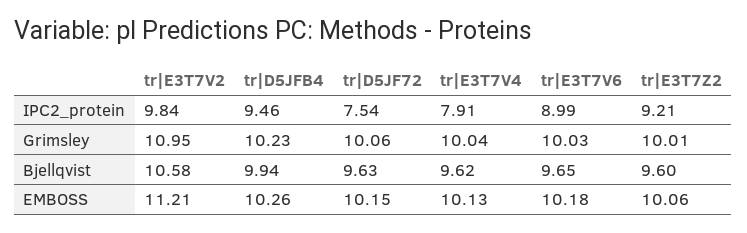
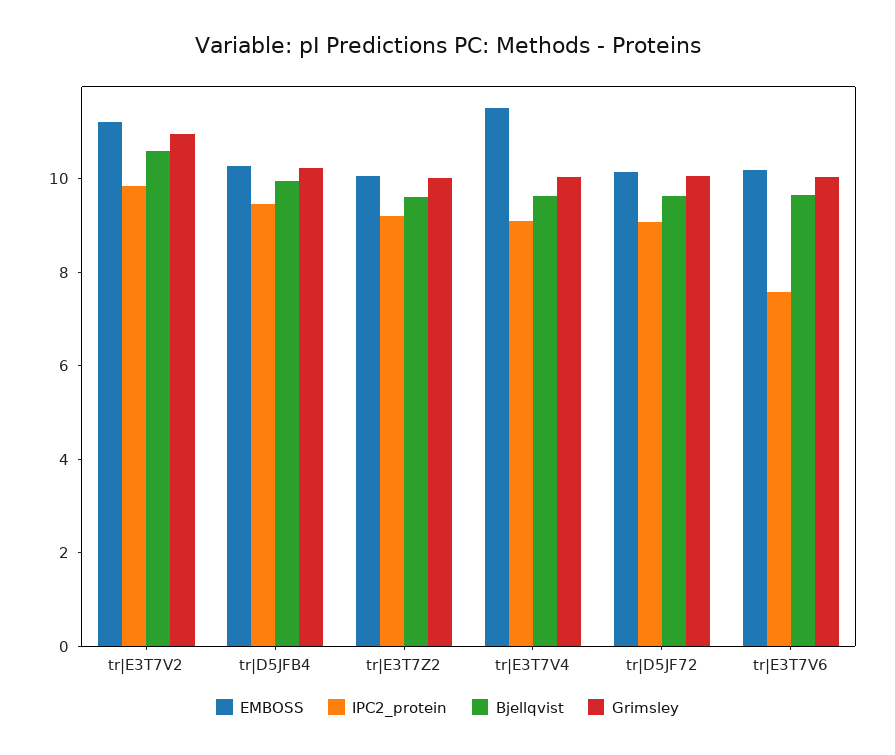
  {
    "IPC2_protein": {
      "tr|E3T7V2": 9.84,
      "tr|D5JFB4": 9.46,
-     "tr|D5JF72": 7.54,
+     "tr|D5JF72": 9,
-     "tr|E3T7V4": 7.91,
+     "tr|E3T7V4": 9,
-     "tr|E3T7V6": 8.99,
+     "tr|E3T7V6": 7.5,
      "tr|E3T7Z2": 9.21
    },
    "Grimsley": {
      "tr|E3T7V2": 10.95,
      "tr|D5JFB4": 10.23,
      "tr|D5JF72": 10.06,
      "tr|E3T7V4": 10.04,
      "tr|E3T7V6": 10.03,
      "tr|E3T7Z2": 10.01
    },
    "Bjellqvist": {
      "tr|E3T7V2": 10.58,
      "tr|D5JFB4": 9.94,
      "tr|D5JF72": 9.63,
      "tr|E3T7V4": 9.62,
      "tr|E3T7V6": 9.65,
      "tr|E3T7Z2": 9.6
    },
    "EMBOSS": {
      "tr|E3T7V2": 11.21,
      "tr|D5JFB4": 10.26,
      "tr|D5JF72": 10.15,
-     "tr|E3T7V4": 10.13,
+     "tr|E3T7V4": 11.5,
      "tr|E3T7V6": 10.18,
      "tr|E3T7Z2": 10.06
    }
  }

